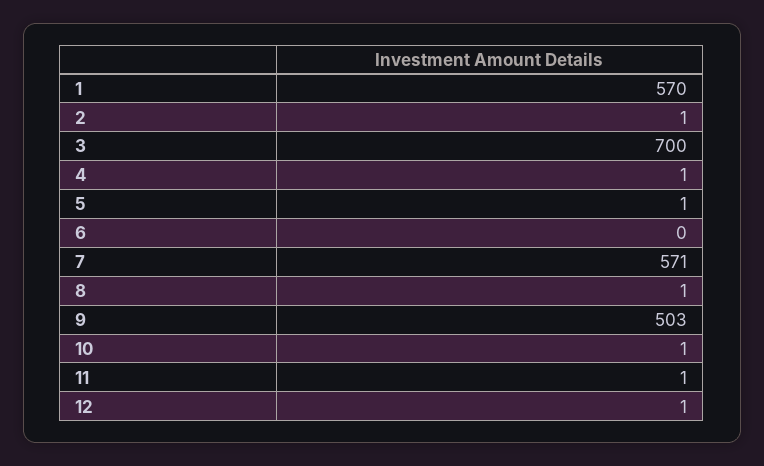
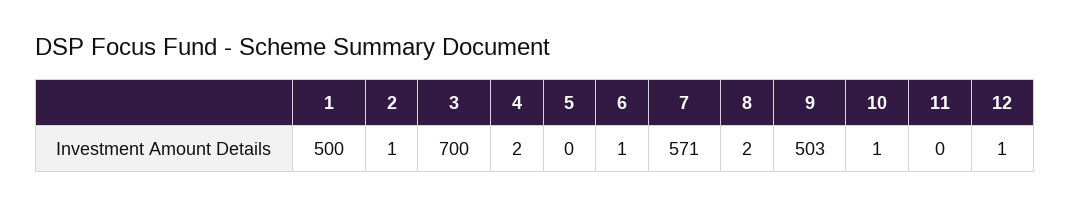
  {
-   "1": 570,
+   "1": 500,
    "2": 1,
    "3": 700,
-   "4": 1,
+   "4": 2,
-   "5": 1,
+   "5": 0,
-   "6": 0,
+   "6": 1,
    "7": 571,
-   "8": 1,
+   "8": 2,
    "9": 503,
    "10": 1,
-   "11": 1,
+   "11": 0,
    "12": 1
  }

